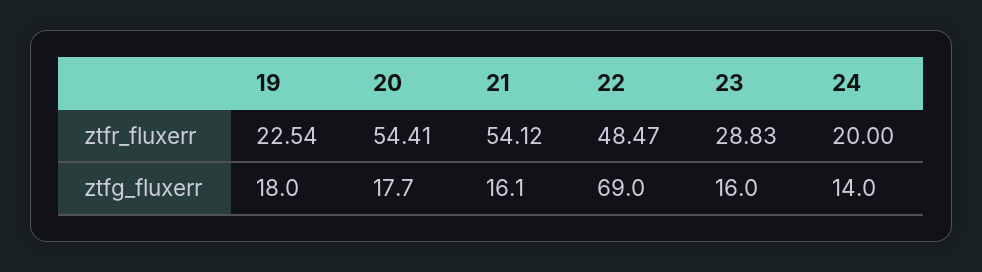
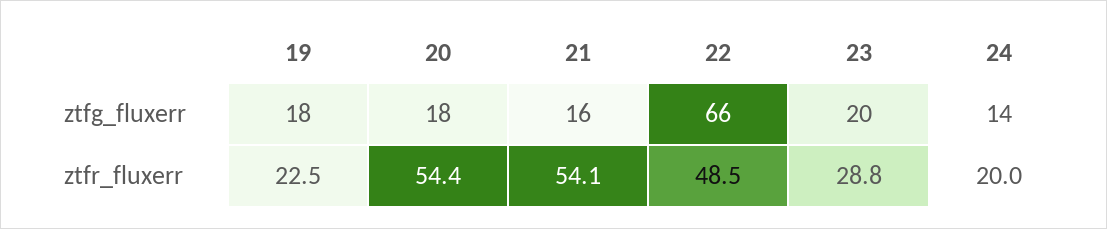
  {
    "19": {
      "ztfr_fluxerr": 22.54,
      "ztfg_fluxerr": 18
    },
    "20": {
      "ztfr_fluxerr": 54.41,
      "ztfg_fluxerr": 17.7
    },
    "21": {
      "ztfr_fluxerr": 54.12,
      "ztfg_fluxerr": 16.1
    },
    "22": {
      "ztfr_fluxerr": 48.47,
-     "ztfg_fluxerr": 69
+     "ztfg_fluxerr": 66
    },
    "23": {
      "ztfr_fluxerr": 28.83,
-     "ztfg_fluxerr": 16
+     "ztfg_fluxerr": 20
    },
    "24": {
      "ztfr_fluxerr": 20,
      "ztfg_fluxerr": 14
    }
  }

